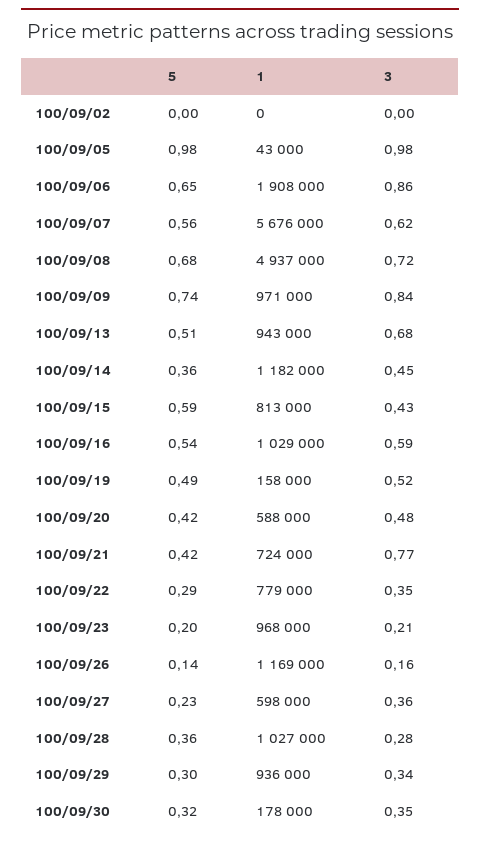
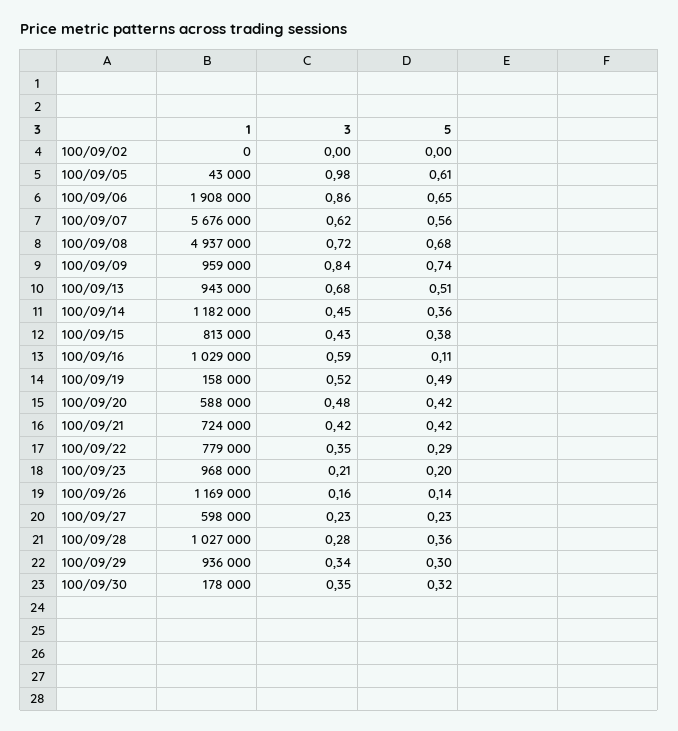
  {
    "5": {
      "100/09/02": 0,
-     "100/09/05": 0.98,
+     "100/09/05": 0.61,
      "100/09/06": 0.65,
      "100/09/07": 0.56,
      "100/09/08": 0.68,
      "100/09/09": 0.74,
      "100/09/13": 0.51,
      "100/09/14": 0.36,
-     "100/09/15": 0.59,
+     "100/09/15": 0.38,
-     "100/09/16": 0.54,
+     "100/09/16": 0.11,
      "100/09/19": 0.49,
      "100/09/20": 0.42,
      "100/09/21": 0.42,
      "100/09/22": 0.29,
      "100/09/23": 0.2,
      "100/09/26": 0.14,
      "100/09/27": 0.23,
      "100/09/28": 0.36,
      "100/09/29": 0.3,
      "100/09/30": 0.32
    },
    "1": {
      "100/09/02": 0,
      "100/09/05": 43000,
      "100/09/06": 1908000,
      "100/09/07": 5676000,
      "100/09/08": 4937000,
-     "100/09/09": 971000,
+     "100/09/09": 959000,
      "100/09/13": 943000,
      "100/09/14": 1182000,
      "100/09/15": 813000,
      "100/09/16": 1029000,
      "100/09/19": 158000,
      "100/09/20": 588000,
      "100/09/21": 724000,
      "100/09/22": 779000,
      "100/09/23": 968000,
      "100/09/26": 1169000,
      "100/09/27": 598000,
      "100/09/28": 1027000,
      "100/09/29": 936000,
      "100/09/30": 178000
    },
    "3": {
      "100/09/02": 0,
      "100/09/05": 0.98,
      "100/09/06": 0.86,
      "100/09/07": 0.62,
      "100/09/08": 0.72,
      "100/09/09": 0.84,
      "100/09/13": 0.68,
      "100/09/14": 0.45,
      "100/09/15": 0.43,
      "100/09/16": 0.59,
      "100/09/19": 0.52,
      "100/09/20": 0.48,
-     "100/09/21": 0.77,
+     "100/09/21": 0.42,
      "100/09/22": 0.35,
      "100/09/23": 0.21,
      "100/09/26": 0.16,
-     "100/09/27": 0.36,
+     "100/09/27": 0.23,
      "100/09/28": 0.28,
      "100/09/29": 0.34,
      "100/09/30": 0.35
    }
  }

